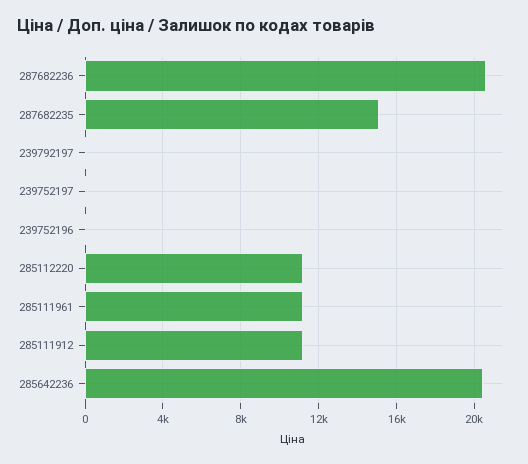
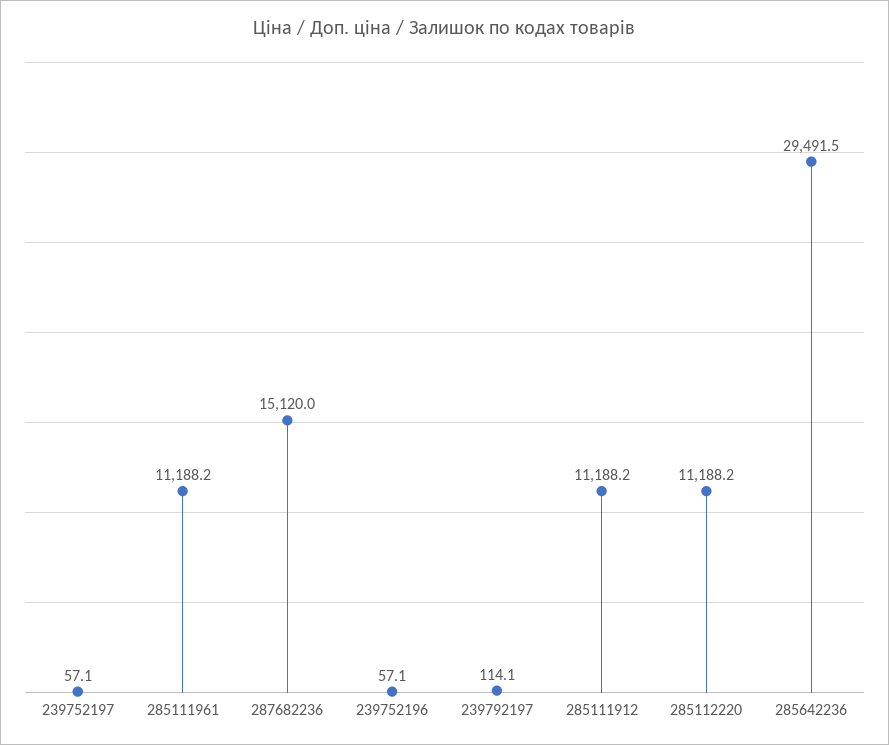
  {
-   "287682236": 20500,
+   "287682236": 15120,
-   "287682235": 15000,
    "239792197": 114.1,
    "239752197": 57.1,
    "239752196": 57.1,
    "285112220": 11188.2,
    "285111961": 11188.2,
    "285111912": 11188.2,
-   "285642236": 20500
+   "285642236": 29491.5
  }

